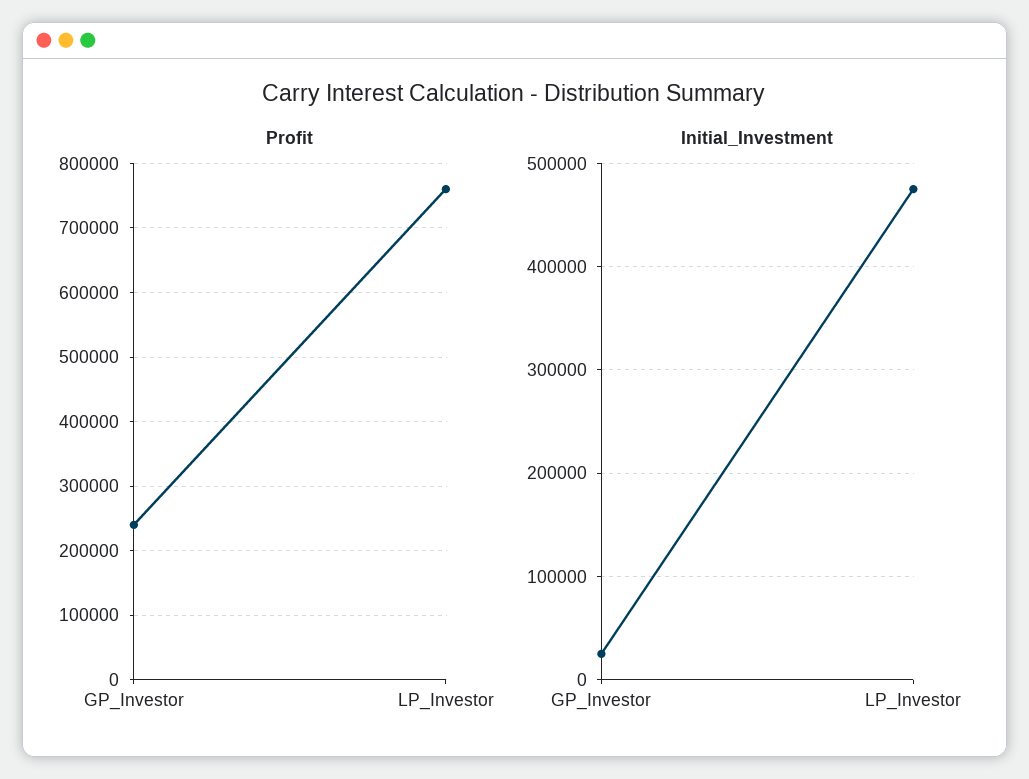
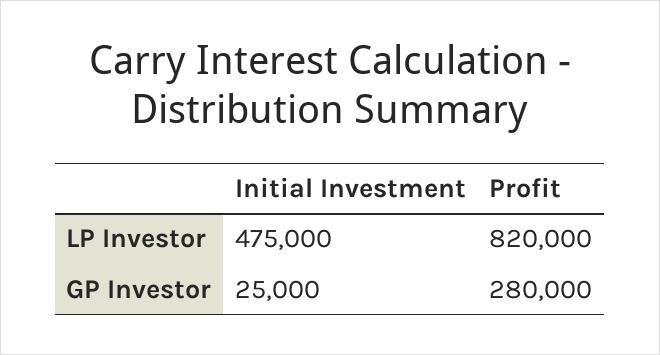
  {
    "Profit": {
-     "GP_Investor": 240000,
+     "GP_Investor": 280000,
-     "LP_Investor": 760000
+     "LP_Investor": 820000
    },
    "Initial_Investment": {
      "GP_Investor": 25000,
      "LP_Investor": 475000
    }
  }

